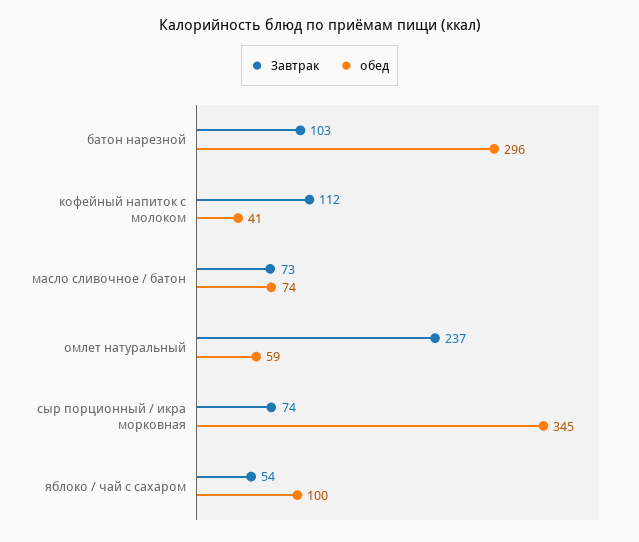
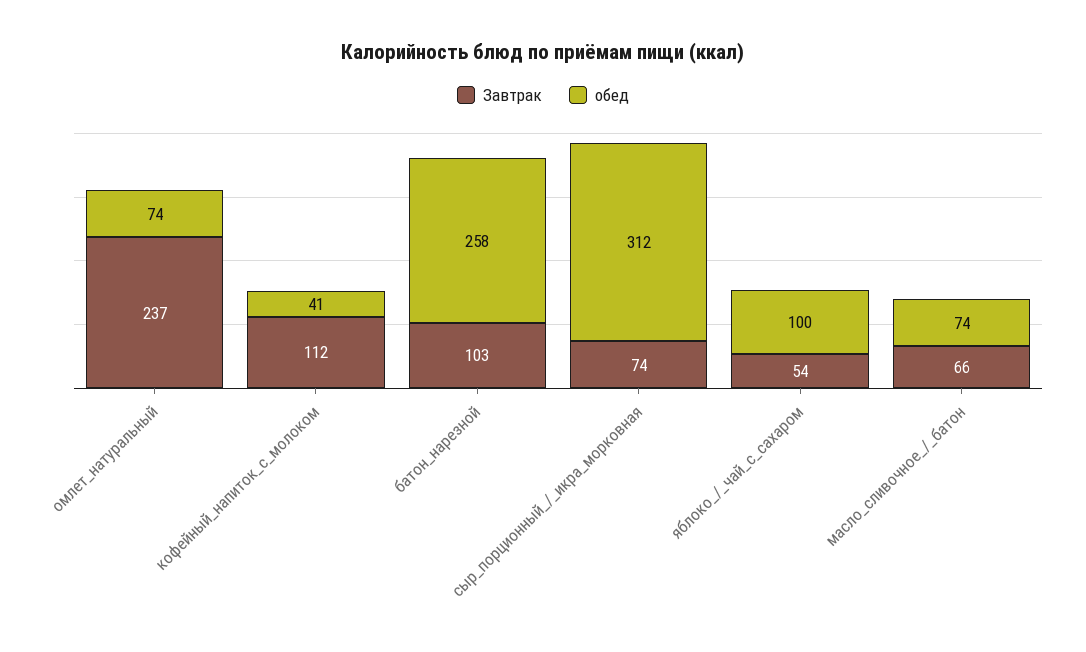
  {
    "Завтрак": {
      "батон нарезной": 103,
      "кофейный напиток с молоком": 112,
-     "масло сливочное / батон": 73,
+     "масло сливочное / батон": 66,
      "омлет натуральный": 237,
      "сыр порционный / икра морковная": 74,
      "яблоко / чай с сахаром": 54
    },
    "обед": {
-     "батон нарезной": 296,
+     "батон нарезной": 258,
      "кофейный напиток с молоком": 41,
      "масло сливочное / батон": 74,
-     "омлет натуральный": 59,
+     "омлет натуральный": 74,
-     "сыр порционный / икра морковная": 345,
+     "сыр порционный / икра морковная": 312,
      "яблоко / чай с сахаром": 100
    }
  }

